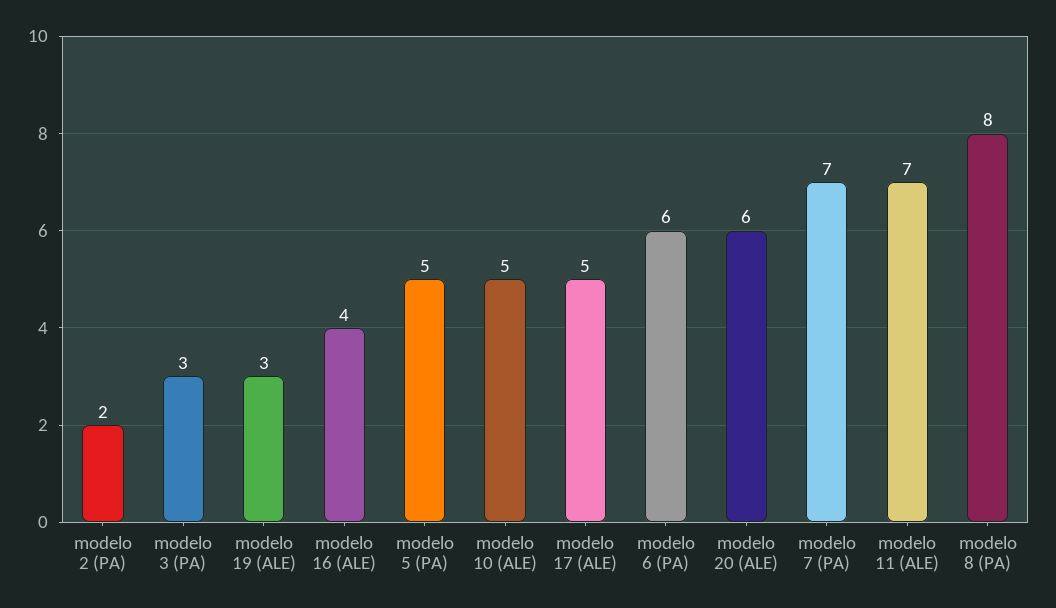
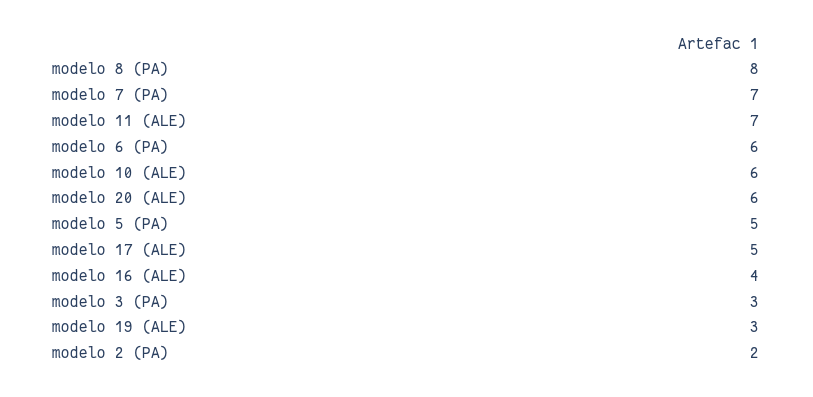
  {
    "modelo 2 (PA)": 2,
    "modelo 3 (PA)": 3,
    "modelo 19 (ALE)": 3,
    "modelo 16 (ALE)": 4,
    "modelo 5 (PA)": 5,
-   "modelo 10 (ALE)": 5,
+   "modelo 10 (ALE)": 6,
    "modelo 17 (ALE)": 5,
    "modelo 6 (PA)": 6,
    "modelo 20 (ALE)": 6,
    "modelo 7 (PA)": 7,
    "modelo 11 (ALE)": 7,
    "modelo 8 (PA)": 8
  }

